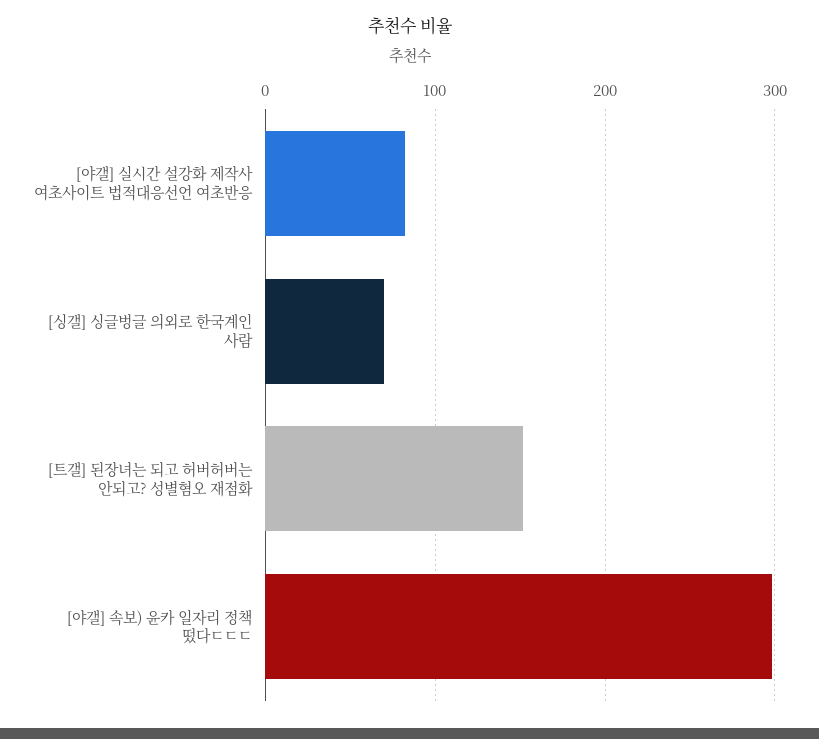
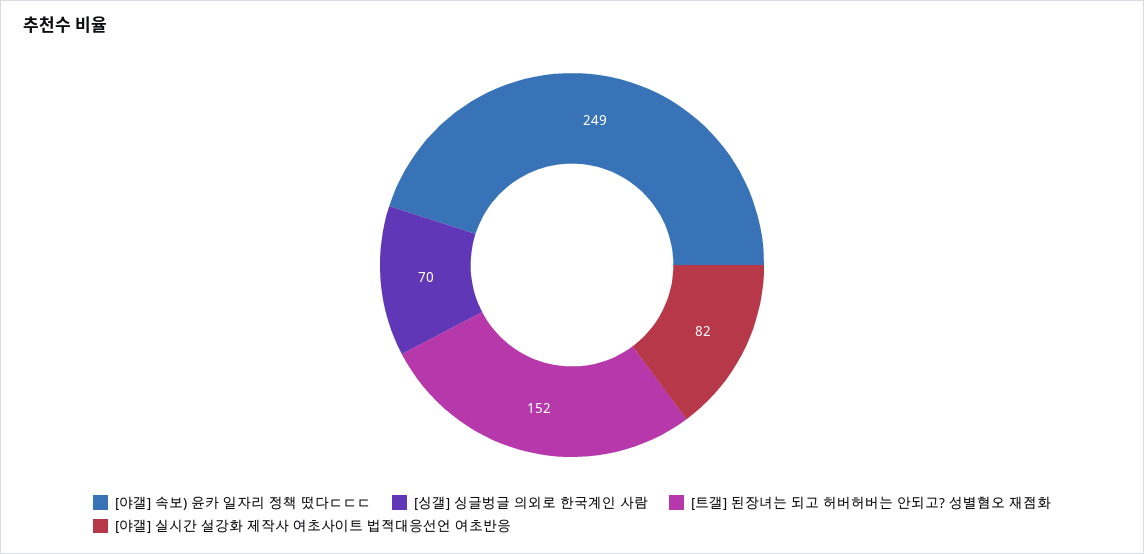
  {
    "[야갤] 실시간 설강화 제작사 여초사이트 법적대응선언 여초반응": 82,
    "[싱갤] 싱글벙글 의외로 한국계인 사람": 70,
    "[트갤] 된장녀는 되고 허버허버는 안되고? 성별혐오 재점화": 152,
-   "[야갤] 속보) 윤카 일자리 정책 떴다ㄷㄷㄷ": 300
+   "[야갤] 속보) 윤카 일자리 정책 떴다ㄷㄷㄷ": 249
  }

